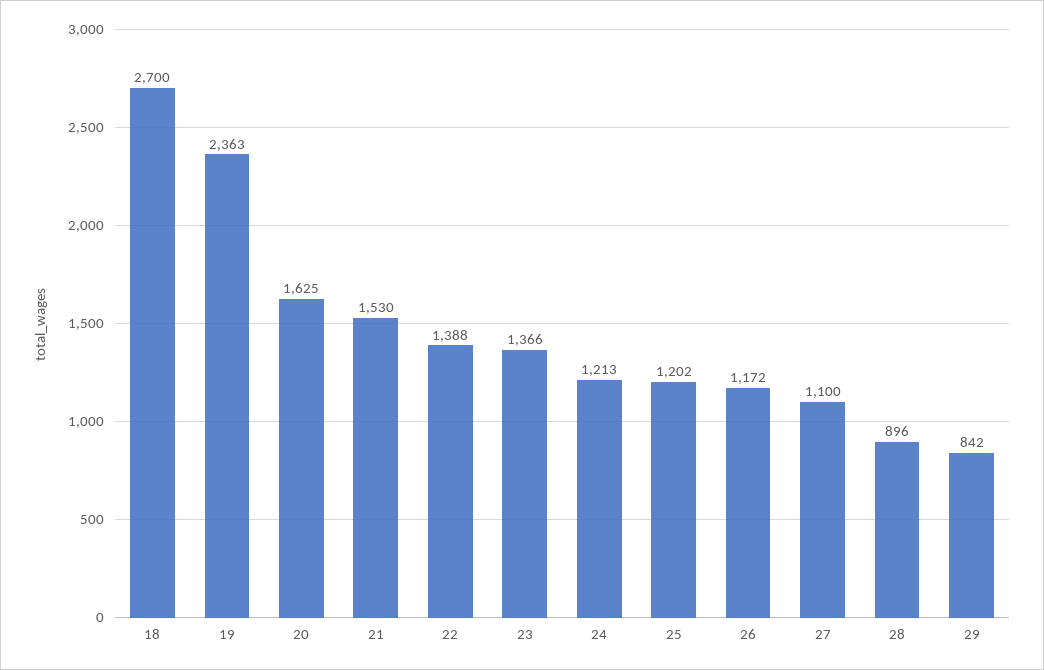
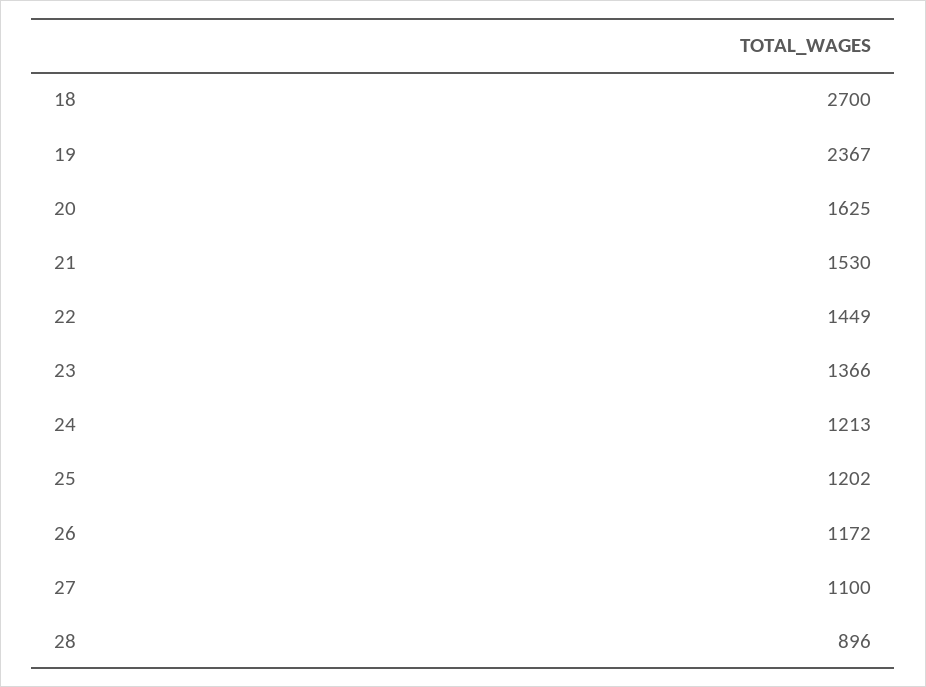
  {
    "18": 2700,
-   "19": 2363,
+   "19": 2367,
    "20": 1625,
    "21": 1530,
-   "22": 1388,
+   "22": 1449,
    "23": 1366,
    "24": 1213,
    "25": 1202,
    "26": 1172,
    "27": 1100,
-   "28": 896,
+   "28": 896
-   "29": 842
  }

